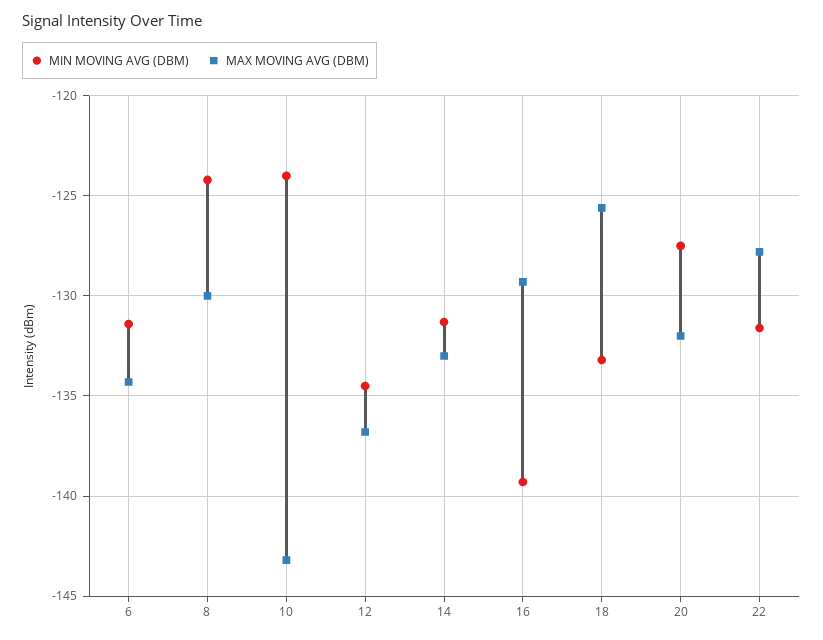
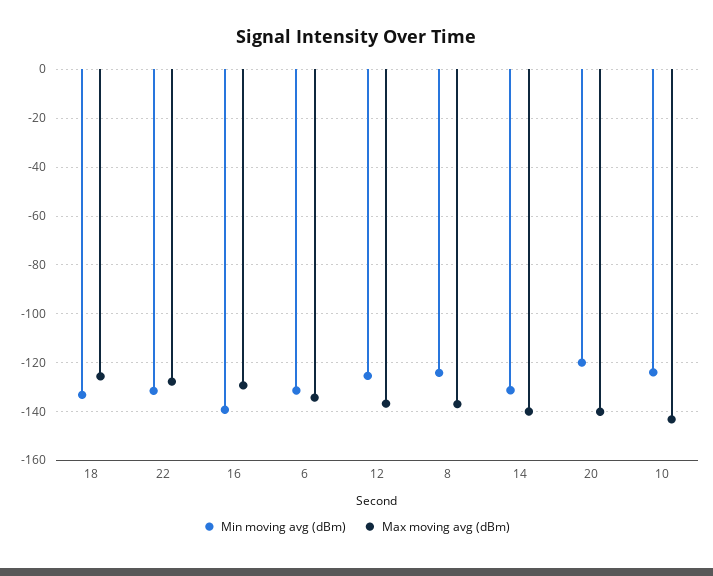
  {
    "MIN MOVING AVG (DBM)": {
      "6": -131.5,
      "8": -124,
      "10": -124,
-     "12": -134.5,
+     "12": -125,
      "14": -131.5,
      "16": -139.5,
      "18": -133,
-     "20": -127.5,
+     "20": -120,
      "22": -131.5
    },
    "MAX MOVING AVG (DBM)": {
      "6": -134.5,
-     "8": -130,
+     "8": -137.5,
      "10": -143,
      "12": -137,
-     "14": -133,
+     "14": -140,
      "16": -129.5,
      "18": -125.5,
-     "20": -132,
+     "20": -140,
      "22": -128
    }
  }

